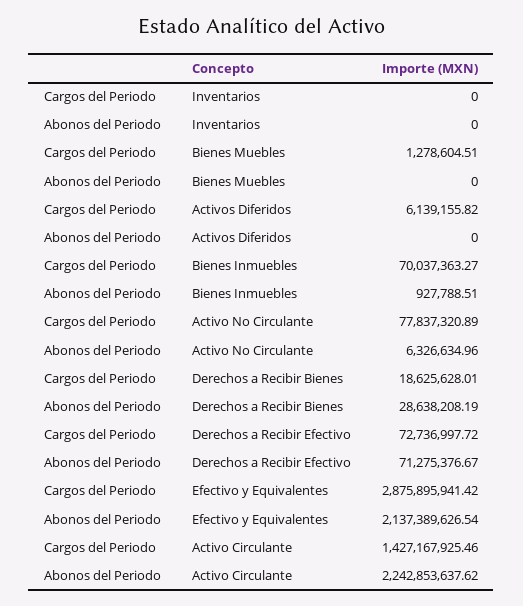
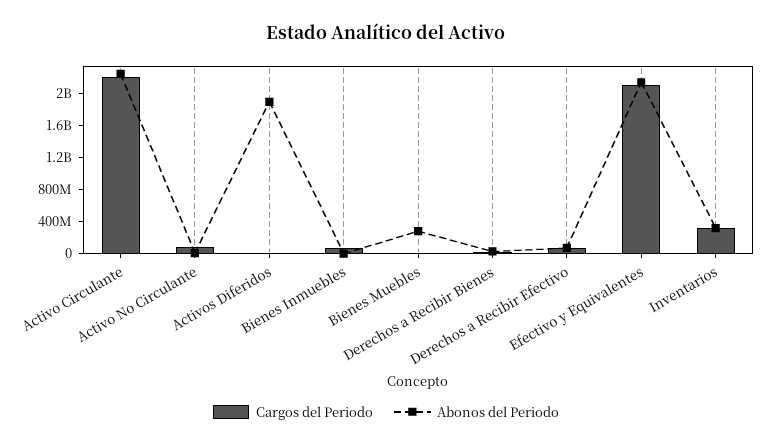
  {
    "Cargos del Periodo": {
-     "Inventarios": 0,
+     "Inventarios": 300000000,
      "Bienes Muebles": 1278604.51,
      "Activos Diferidos": 6139155.82,
      "Bienes Inmuebles": 70037363.27,
      "Activo No Circulante": 77837320.89,
      "Derechos a Recibir Bienes": 18625628.01,
      "Derechos a Recibir Efectivo": 72736997.72,
-     "Efectivo y Equivalentes": 2875895941.42,
+     "Efectivo y Equivalentes": 2100000000,
-     "Activo Circulante": 1427167925.46
+     "Activo Circulante": 2200000000
    },
    "Abonos del Periodo": {
-     "Inventarios": 0,
+     "Inventarios": 300000000,
-     "Bienes Muebles": 0,
+     "Bienes Muebles": 300000000,
-     "Activos Diferidos": 0,
+     "Activos Diferidos": 1900000000,
      "Bienes Inmuebles": 927788.51,
      "Activo No Circulante": 6326634.96,
      "Derechos a Recibir Bienes": 28638208.19,
      "Derechos a Recibir Efectivo": 71275376.67,
      "Efectivo y Equivalentes": 2137389626.54,
      "Activo Circulante": 2242853637.62
    }
  }

